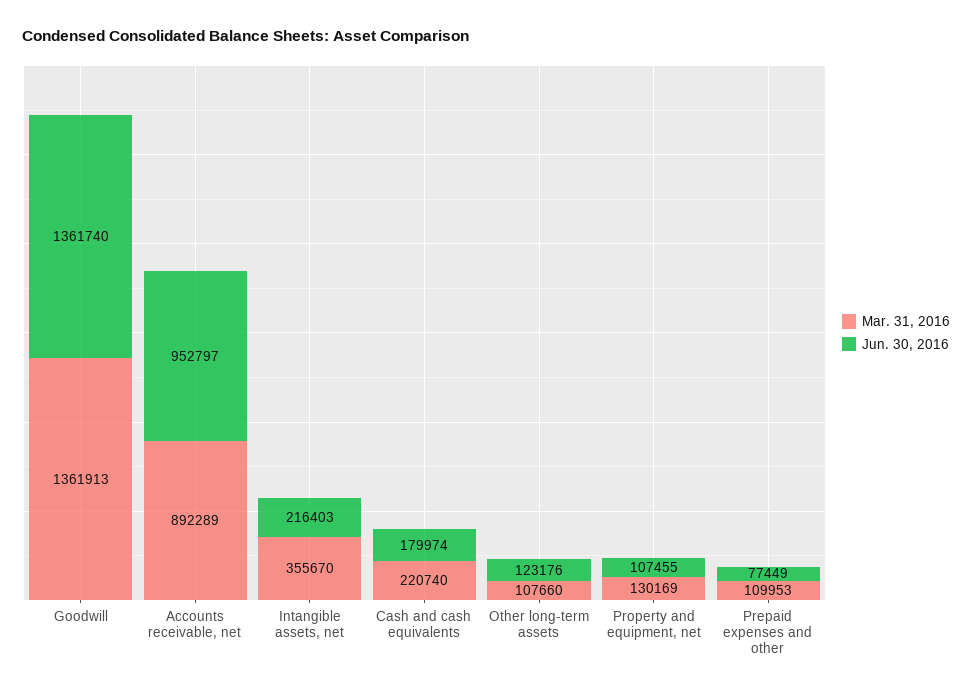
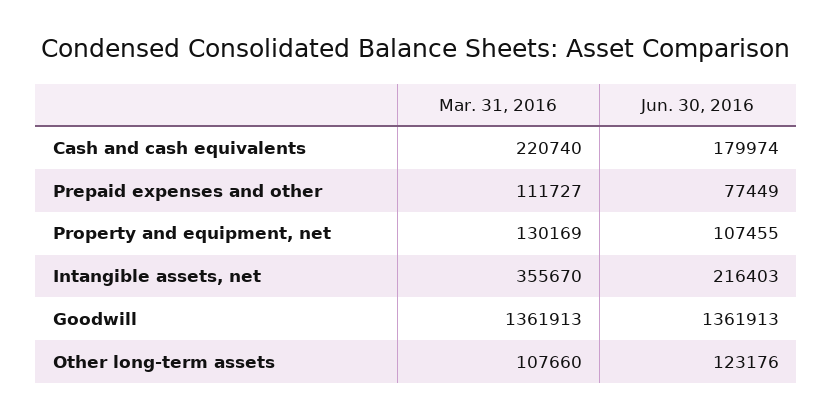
  {
    "Mar. 31, 2016": {
      "Goodwill": 1361913,
-     "Accounts receivable, net": 892289,
      "Intangible assets, net": 355670,
      "Cash and cash equivalents": 220740,
      "Other long-term assets": 107660,
      "Property and equipment, net": 130169,
-     "Prepaid expenses and other": 109953
+     "Prepaid expenses and other": 111727
    },
    "Jun. 30, 2016": {
-     "Goodwill": 1361740,
+     "Goodwill": 1361913,
-     "Accounts receivable, net": 952797,
      "Intangible assets, net": 216403,
      "Cash and cash equivalents": 179974,
      "Other long-term assets": 123176,
      "Property and equipment, net": 107455,
      "Prepaid expenses and other": 77449
    }
  }

